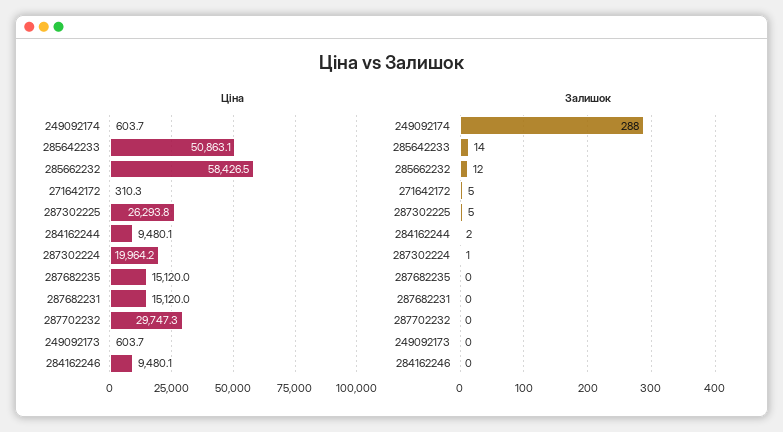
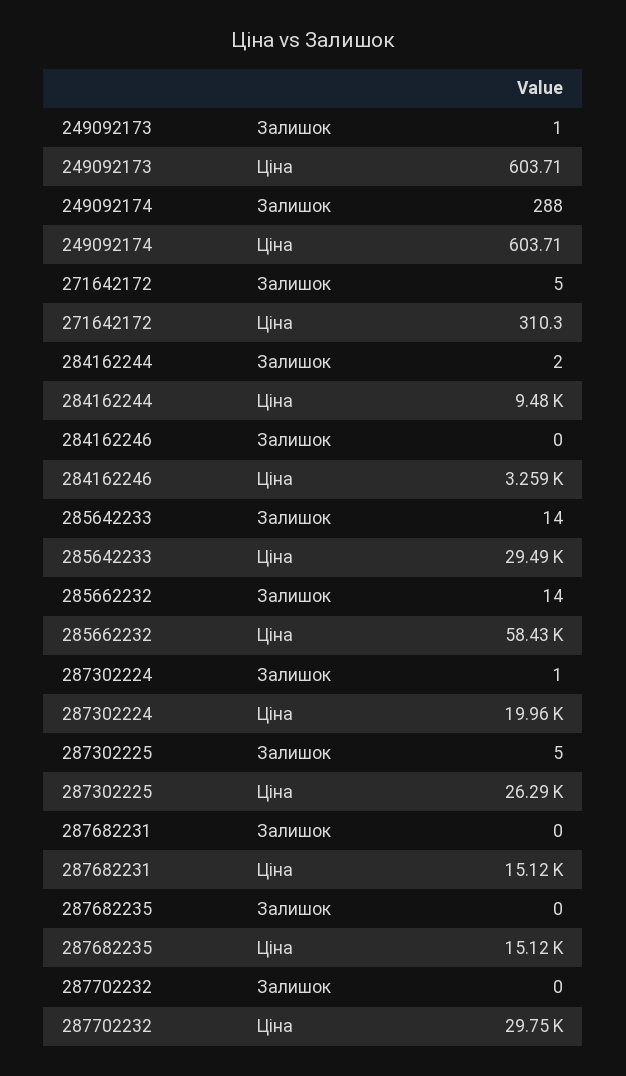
  {
    "Ціна": {
      "249092174": 603.71,
-     "285642233": 50863.1,
+     "285642233": 29490,
      "285662232": 58426.5,
      "271642172": 310.3,
      "287302225": 26293.8,
      "284162244": 9480.1,
      "287302224": 19964.2,
      "287682235": 15120,
      "287682231": 15120,
      "287702232": 29747.3,
      "249092173": 603.71,
-     "284162246": 9480.1
+     "284162246": 3259
    },
    "Залишок": {
      "249092174": 288,
      "285642233": 14,
-     "285662232": 12,
+     "285662232": 14,
      "271642172": 5,
      "287302225": 5,
      "284162244": 2,
      "287302224": 1,
      "287682235": 0,
      "287682231": 0,
      "287702232": 0,
-     "249092173": 0,
+     "249092173": 1,
      "284162246": 0
    }
  }

